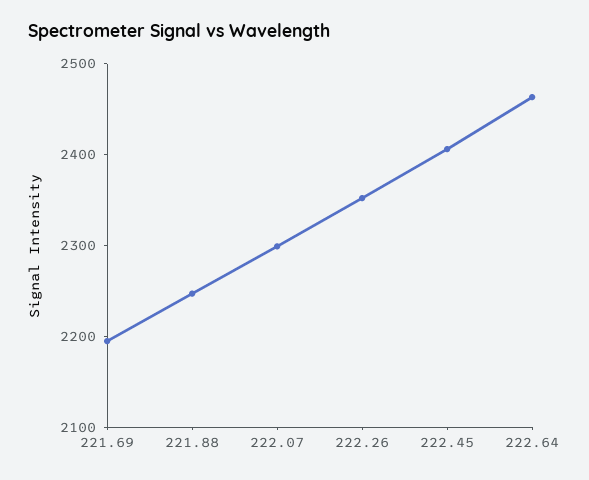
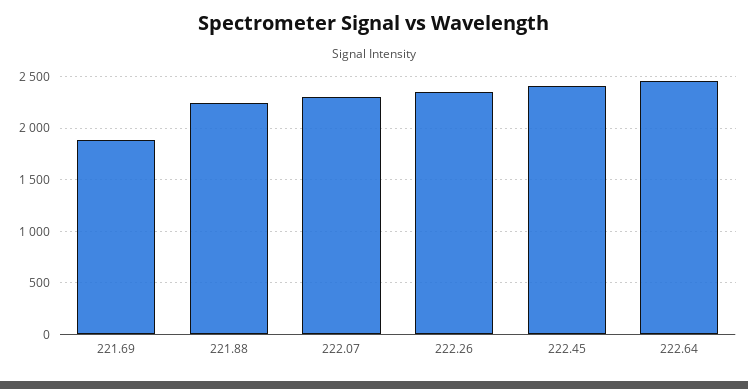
  {
-   "221.69": 2200,
+   "221.69": 1900,
    "221.88": 2240,
    "222.07": 2300,
    "222.26": 2360,
    "222.45": 2400,
    "222.64": 2460
  }

